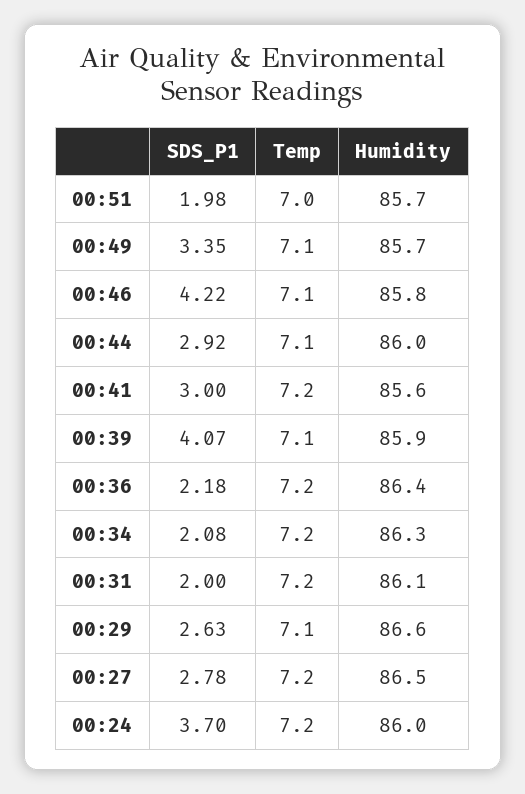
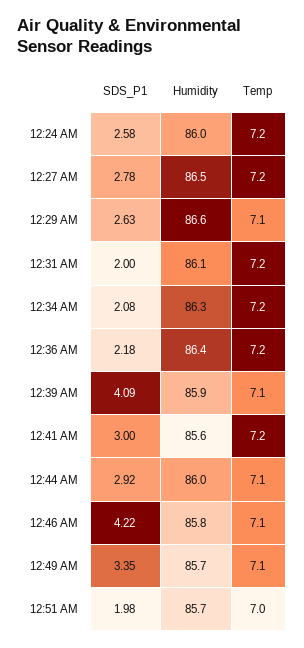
  {
    "SDS_P1": {
      "00:51": 1.98,
      "00:49": 3.35,
      "00:46": 4.22,
      "00:44": 2.92,
      "00:41": 3,
-     "00:39": 4.07,
+     "00:39": 4.09,
      "00:36": 2.18,
      "00:34": 2.08,
      "00:31": 2,
      "00:29": 2.63,
      "00:27": 2.78,
-     "00:24": 3.7
+     "00:24": 2.58
    },
    "Temp": {
      "00:51": 7,
      "00:49": 7.1,
      "00:46": 7.1,
      "00:44": 7.1,
      "00:41": 7.2,
      "00:39": 7.1,
      "00:36": 7.2,
      "00:34": 7.2,
      "00:31": 7.2,
      "00:29": 7.1,
      "00:27": 7.2,
      "00:24": 7.2
    },
    "Humidity": {
      "00:51": 85.7,
      "00:49": 85.7,
      "00:46": 85.8,
      "00:44": 86,
      "00:41": 85.6,
      "00:39": 85.9,
      "00:36": 86.4,
      "00:34": 86.3,
      "00:31": 86.1,
      "00:29": 86.6,
      "00:27": 86.5,
      "00:24": 86
    }
  }

